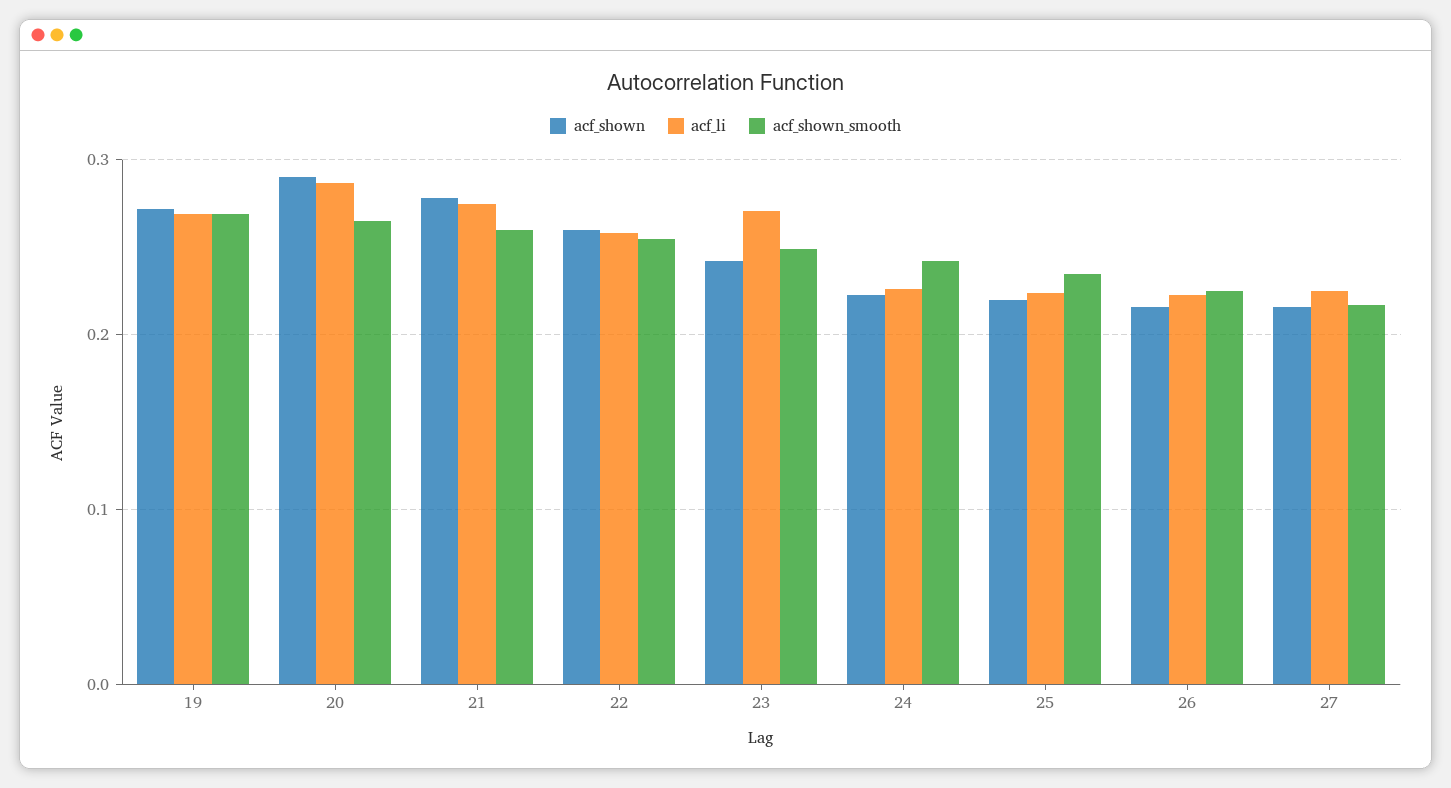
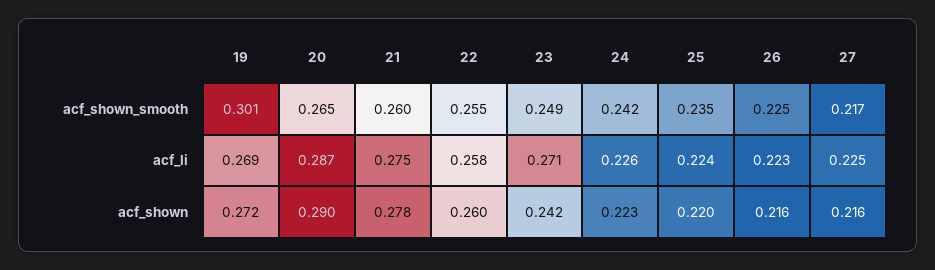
  {
    "acf_shown": {
      "19": 0.272,
      "20": 0.29,
      "21": 0.278,
      "22": 0.26,
      "23": 0.242,
      "24": 0.223,
      "25": 0.22,
      "26": 0.216,
      "27": 0.216
    },
    "acf_li": {
      "19": 0.269,
      "20": 0.287,
      "21": 0.275,
      "22": 0.258,
      "23": 0.271,
      "24": 0.226,
      "25": 0.224,
      "26": 0.223,
      "27": 0.225
    },
    "acf_shown_smooth": {
-     "19": 0.27,
+     "19": 0.301,
      "20": 0.265,
      "21": 0.26,
      "22": 0.255,
      "23": 0.249,
      "24": 0.242,
      "25": 0.235,
      "26": 0.225,
      "27": 0.217
    }
  }

